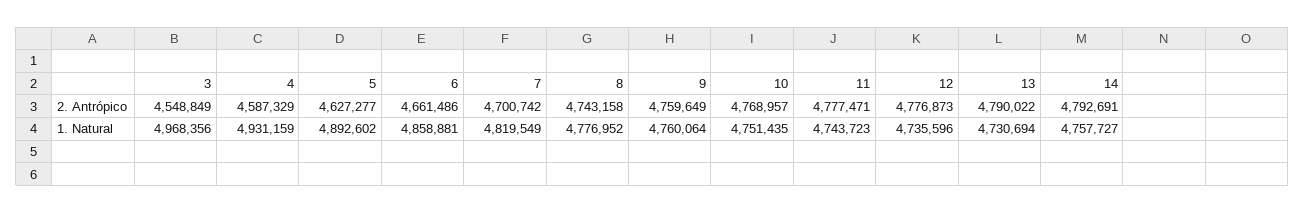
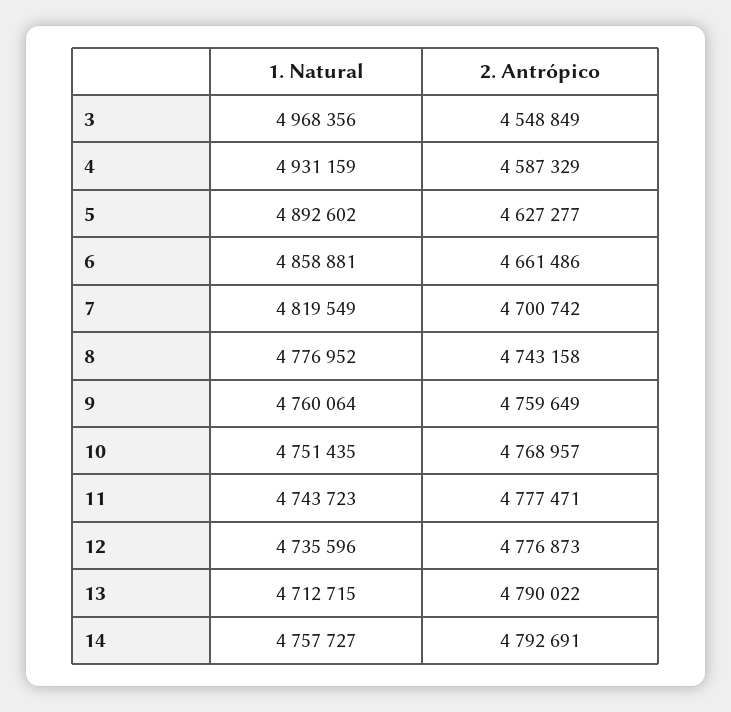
  {
    "3": {
      "2. Antrópico": 4548849,
      "1. Natural": 4968356
    },
    "4": {
      "2. Antrópico": 4587329,
      "1. Natural": 4931159
    },
    "5": {
      "2. Antrópico": 4627277,
      "1. Natural": 4892602
    },
    "6": {
      "2. Antrópico": 4661486,
      "1. Natural": 4858881
    },
    "7": {
      "2. Antrópico": 4700742,
      "1. Natural": 4819549
    },
    "8": {
      "2. Antrópico": 4743158,
      "1. Natural": 4776952
    },
    "9": {
      "2. Antrópico": 4759649,
      "1. Natural": 4760064
    },
    "10": {
      "2. Antrópico": 4768957,
      "1. Natural": 4751435
    },
    "11": {
      "2. Antrópico": 4777471,
      "1. Natural": 4743723
    },
    "12": {
      "2. Antrópico": 4776873,
      "1. Natural": 4735596
    },
    "13": {
      "2. Antrópico": 4790022,
-     "1. Natural": 4730694
+     "1. Natural": 4712715
    },
    "14": {
      "2. Antrópico": 4792691,
      "1. Natural": 4757727
    }
  }

